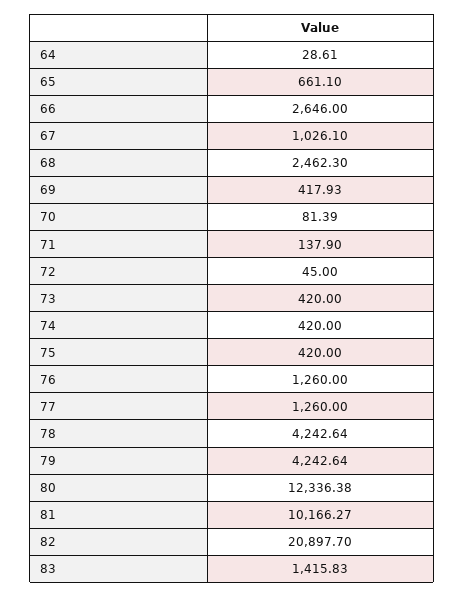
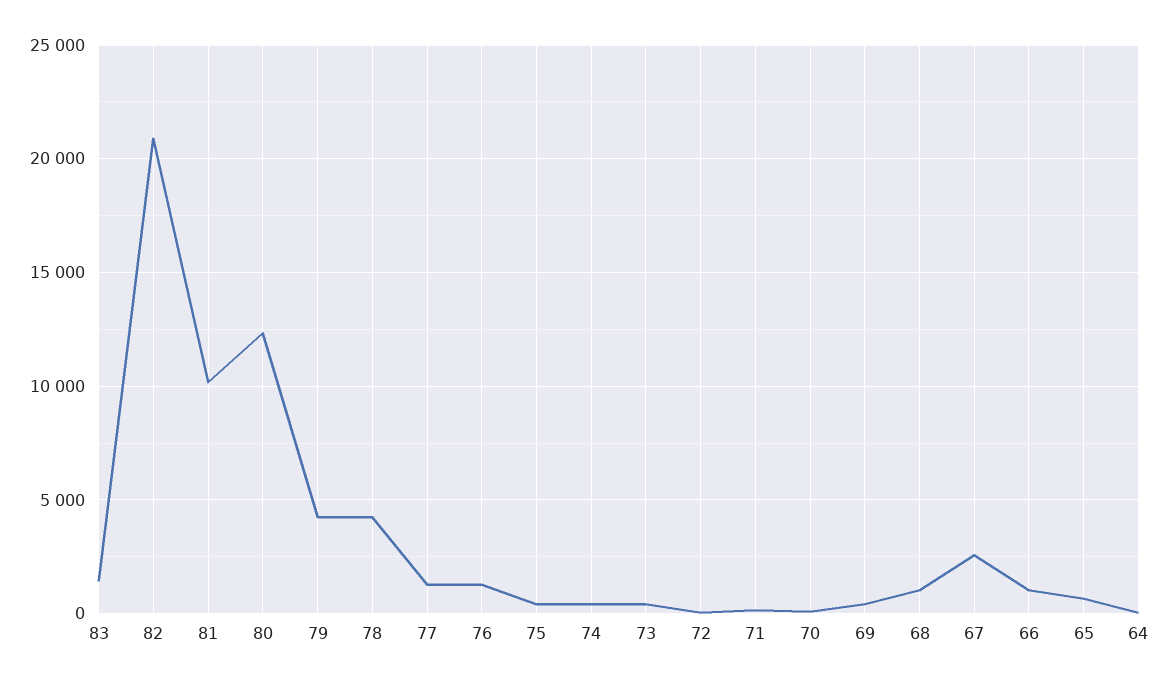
  {
    "64": 28.61,
    "65": 661.1,
-   "66": 2646,
+   "66": 1000,
-   "67": 1026.1,
+   "67": 2500,
-   "68": 2462.3,
+   "68": 1000,
    "69": 417.93,
    "70": 81.39,
    "71": 137.9,
    "72": 45,
    "73": 420,
    "74": 420,
    "75": 420,
    "76": 1260,
    "77": 1260,
    "78": 4242.64,
    "79": 4242.64,
    "80": 12336.38,
    "81": 10166.27,
    "82": 20897.7,
    "83": 1415.83
  }

